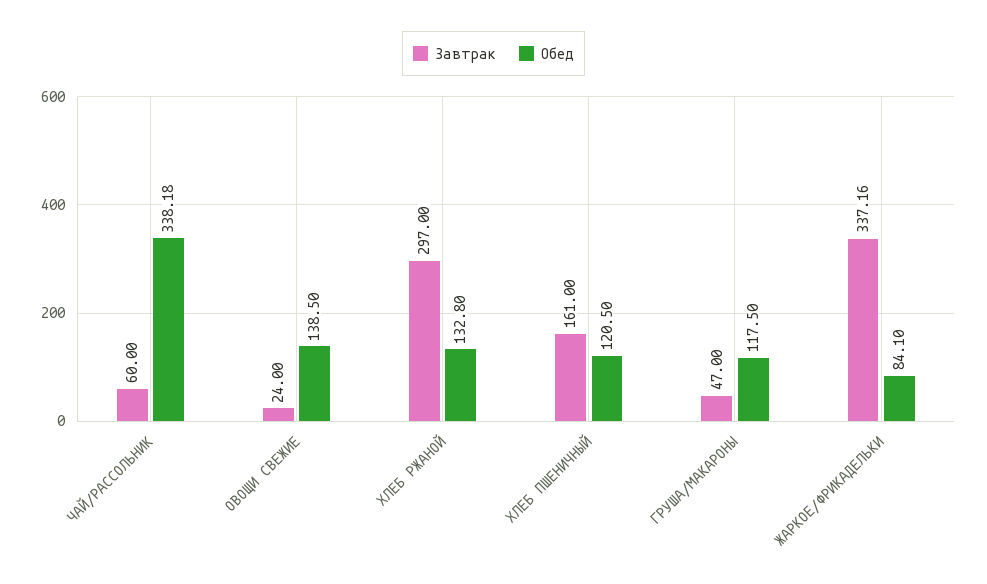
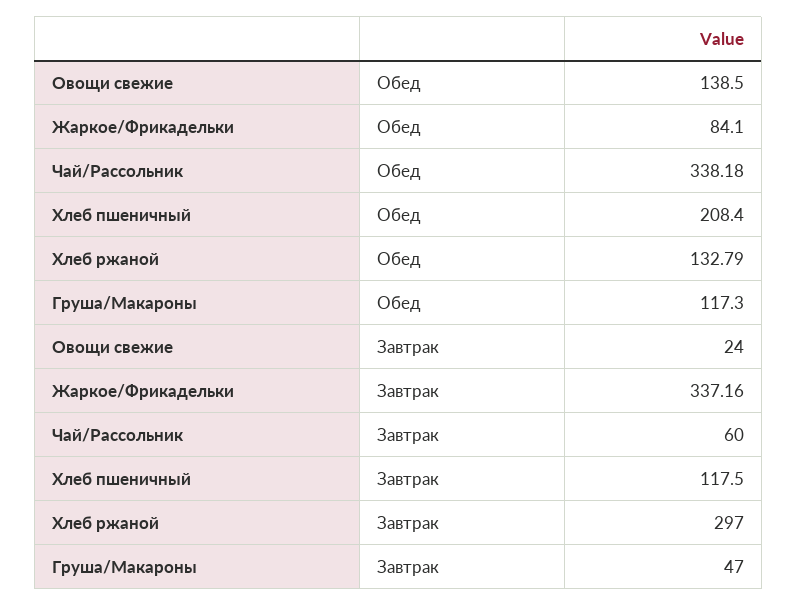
  {
    "Завтрак": {
      "ЧАЙ/РАССОЛЬНИК": 60,
      "ОВОЩИ СВЕЖИЕ": 24,
      "ХЛЕБ РЖАНОЙ": 297,
-     "ХЛЕБ ПШЕНИЧНЫЙ": 161,
+     "ХЛЕБ ПШЕНИЧНЫЙ": 117.5,
      "ГРУША/МАКАРОНЫ": 47,
      "ЖАРКОЕ/ФРИКАДЕЛЬКИ": 337.16
    },
    "Обед": {
      "ЧАЙ/РАССОЛЬНИК": 338.18,
      "ОВОЩИ СВЕЖИЕ": 138.5,
-     "ХЛЕБ РЖАНОЙ": 132.8,
+     "ХЛЕБ РЖАНОЙ": 132.79,
-     "ХЛЕБ ПШЕНИЧНЫЙ": 120.5,
+     "ХЛЕБ ПШЕНИЧНЫЙ": 208.4,
-     "ГРУША/МАКАРОНЫ": 117.5,
+     "ГРУША/МАКАРОНЫ": 117.3,
      "ЖАРКОЕ/ФРИКАДЕЛЬКИ": 84.1
    }
  }

